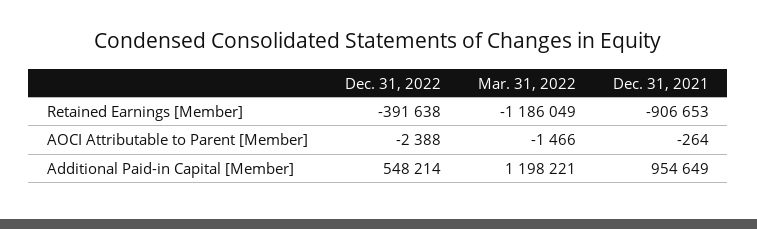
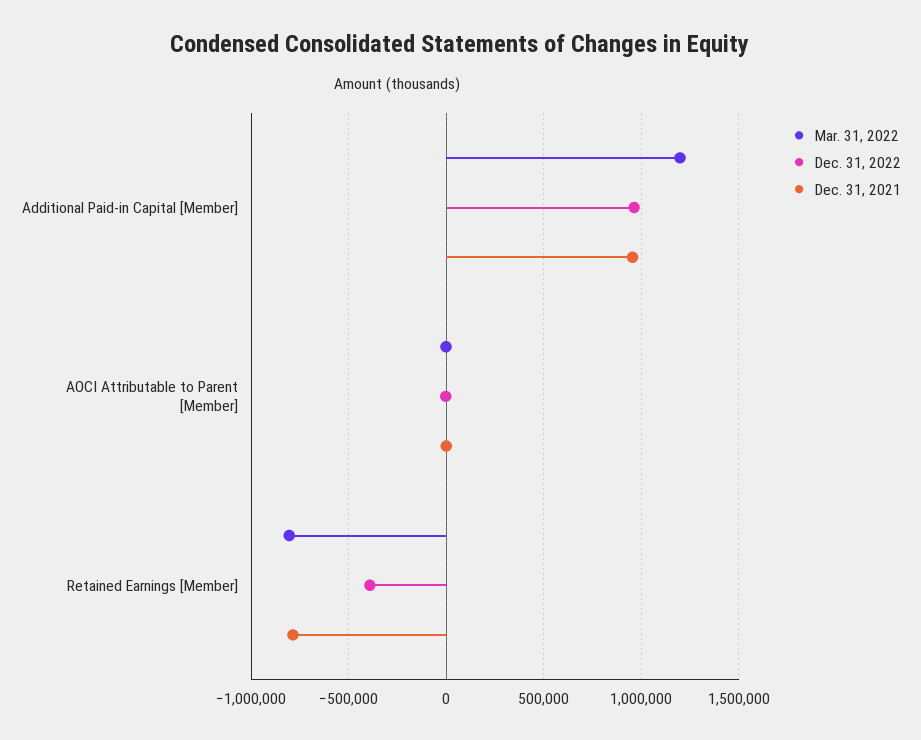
  {
    "Dec. 31, 2022": {
      "Retained Earnings [Member]": -391638,
      "AOCI Attributable to Parent [Member]": -2388,
-     "Additional Paid-in Capital [Member]": 548214
+     "Additional Paid-in Capital [Member]": 950000
    },
    "Mar. 31, 2022": {
-     "Retained Earnings [Member]": -1186049,
+     "Retained Earnings [Member]": -800000,
      "AOCI Attributable to Parent [Member]": -1466,
      "Additional Paid-in Capital [Member]": 1198221
    },
    "Dec. 31, 2021": {
-     "Retained Earnings [Member]": -906653,
+     "Retained Earnings [Member]": -800000,
      "AOCI Attributable to Parent [Member]": -264,
      "Additional Paid-in Capital [Member]": 954649
    }
  }

